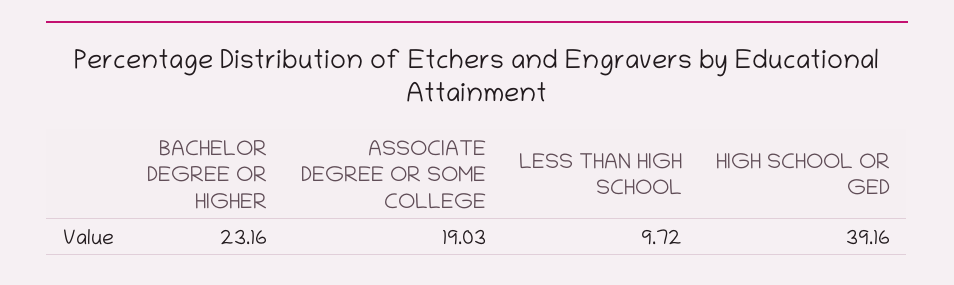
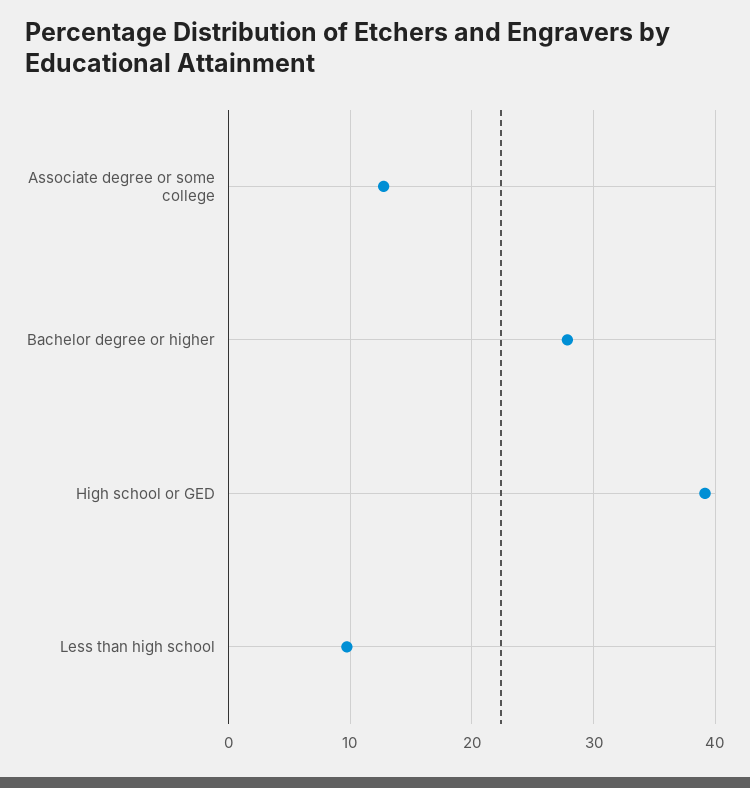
  {
-   "BACHELOR DEGREE OR HIGHER": 23.16,
+   "BACHELOR DEGREE OR HIGHER": 28,
-   "ASSOCIATE DEGREE OR SOME COLLEGE": 19.03,
+   "ASSOCIATE DEGREE OR SOME COLLEGE": 13,
    "LESS THAN HIGH SCHOOL": 9.72,
    "HIGH SCHOOL OR GED": 39.16
  }

